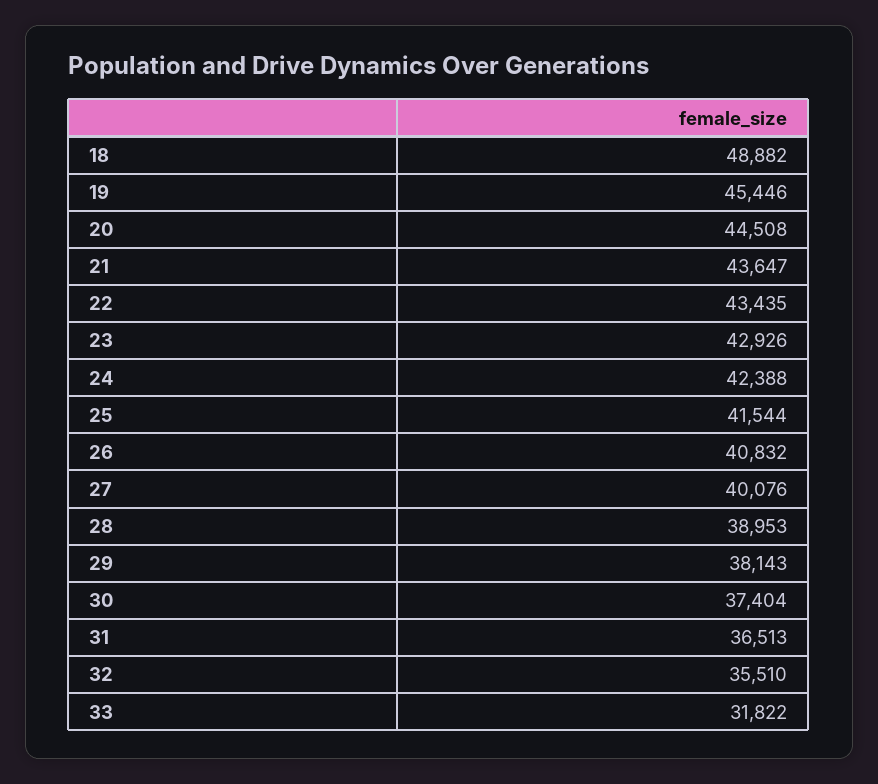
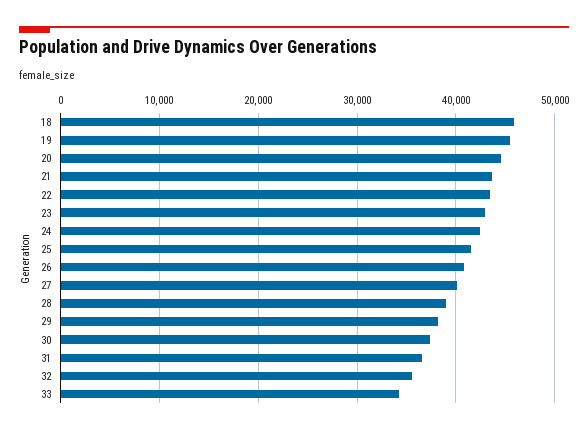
  {
-   "18": 48882,
+   "18": 46000,
    "19": 45446,
    "20": 44508,
    "21": 43647,
    "22": 43435,
    "23": 42926,
    "24": 42388,
    "25": 41544,
    "26": 40832,
    "27": 40076,
    "28": 38953,
    "29": 38143,
    "30": 37404,
    "31": 36513,
    "32": 35510,
-   "33": 31822
+   "33": 34000
  }

